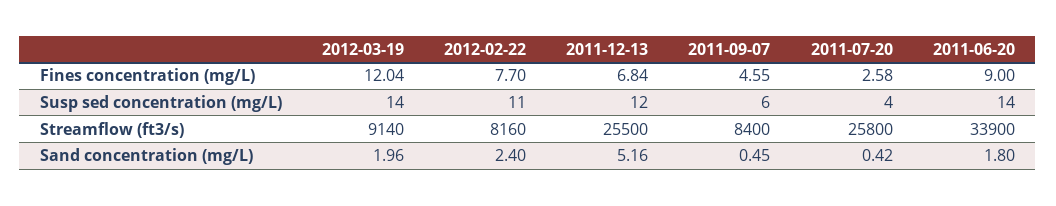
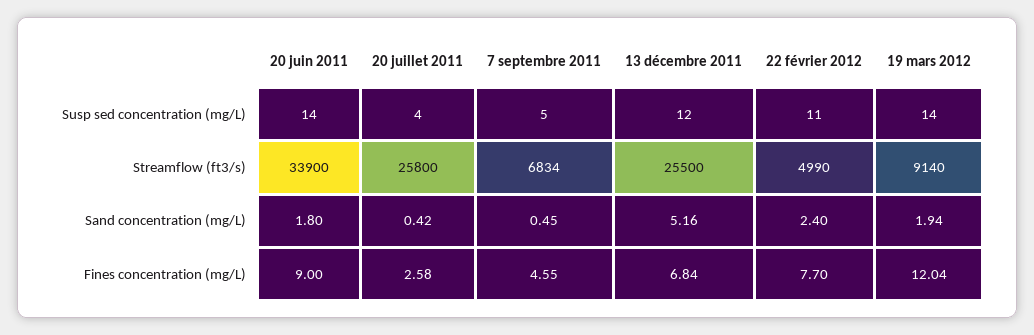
  {
    "2012-03-19": {
      "Fines concentration (mg/L)": 12.04,
      "Susp sed concentration (mg/L)": 14,
      "Streamflow (ft3/s)": 9140,
-     "Sand concentration (mg/L)": 1.96
+     "Sand concentration (mg/L)": 1.94
    },
    "2012-02-22": {
      "Fines concentration (mg/L)": 7.7,
      "Susp sed concentration (mg/L)": 11,
-     "Streamflow (ft3/s)": 8160,
+     "Streamflow (ft3/s)": 4990,
      "Sand concentration (mg/L)": 2.4
    },
    "2011-12-13": {
      "Fines concentration (mg/L)": 6.84,
      "Susp sed concentration (mg/L)": 12,
      "Streamflow (ft3/s)": 25500,
      "Sand concentration (mg/L)": 5.16
    },
    "2011-09-07": {
      "Fines concentration (mg/L)": 4.55,
-     "Susp sed concentration (mg/L)": 6,
+     "Susp sed concentration (mg/L)": 5,
-     "Streamflow (ft3/s)": 8400,
+     "Streamflow (ft3/s)": 6834,
      "Sand concentration (mg/L)": 0.45
    },
    "2011-07-20": {
      "Fines concentration (mg/L)": 2.58,
      "Susp sed concentration (mg/L)": 4,
      "Streamflow (ft3/s)": 25800,
      "Sand concentration (mg/L)": 0.42
    },
    "2011-06-20": {
      "Fines concentration (mg/L)": 9,
      "Susp sed concentration (mg/L)": 14,
      "Streamflow (ft3/s)": 33900,
      "Sand concentration (mg/L)": 1.8
    }
  }

